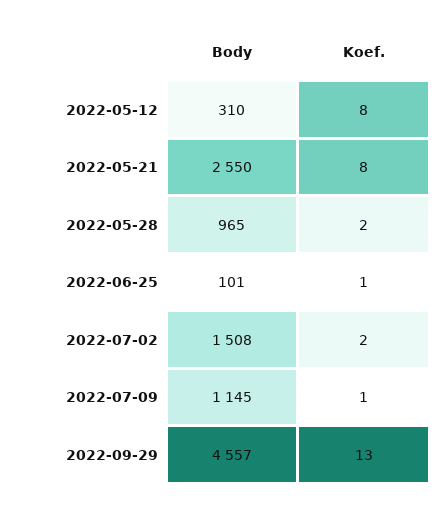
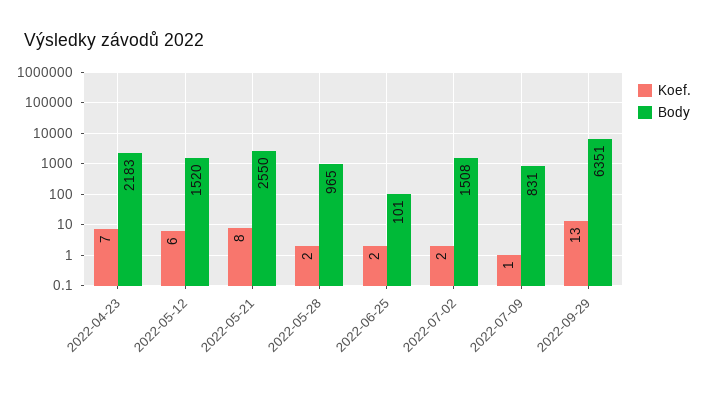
  {
    "Body": {
-     "2022-05-12": 310,
+     "2022-05-12": 1520,
      "2022-05-21": 2550,
      "2022-05-28": 965,
      "2022-06-25": 101,
      "2022-07-02": 1508,
-     "2022-07-09": 1145,
+     "2022-07-09": 831,
-     "2022-09-29": 4557
+     "2022-09-29": 6351,
+     "2022-04-23": 2183
    },
    "Koef.": {
-     "2022-05-12": 8,
+     "2022-05-12": 6,
      "2022-05-21": 8,
      "2022-05-28": 2,
-     "2022-06-25": 1,
+     "2022-06-25": 2,
      "2022-07-02": 2,
      "2022-07-09": 1,
-     "2022-09-29": 13
+     "2022-09-29": 13,
+     "2022-04-23": 7
    }
  }

